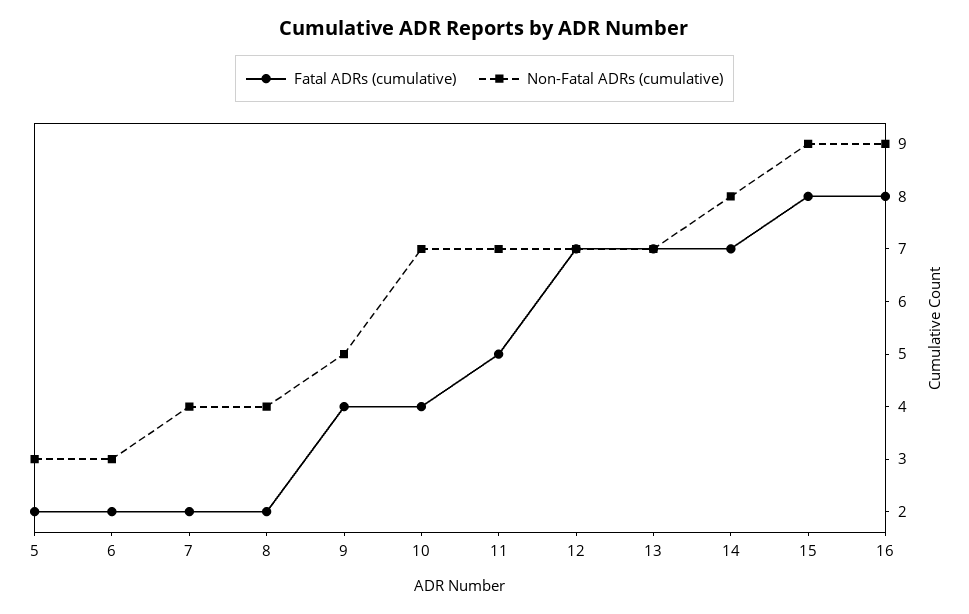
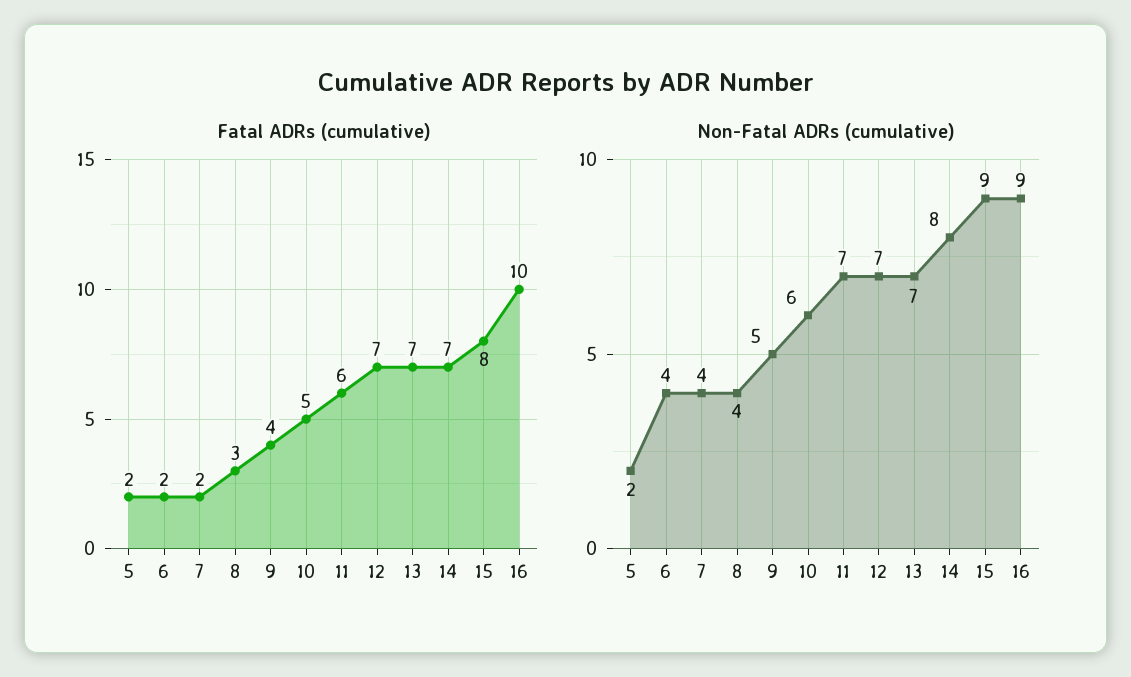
  {
    "Fatal ADRs (cumulative)": {
      "5": 2,
      "6": 2,
      "7": 2,
-     "8": 2,
+     "8": 3,
      "9": 4,
-     "10": 4,
+     "10": 5,
-     "11": 5,
+     "11": 6,
      "12": 7,
      "13": 7,
      "14": 7,
      "15": 8,
-     "16": 8
+     "16": 10
    },
    "Non-Fatal ADRs (cumulative)": {
-     "5": 3,
+     "5": 2,
-     "6": 3,
+     "6": 4,
      "7": 4,
      "8": 4,
      "9": 5,
-     "10": 7,
+     "10": 6,
      "11": 7,
      "12": 7,
      "13": 7,
      "14": 8,
      "15": 9,
      "16": 9
    }
  }

